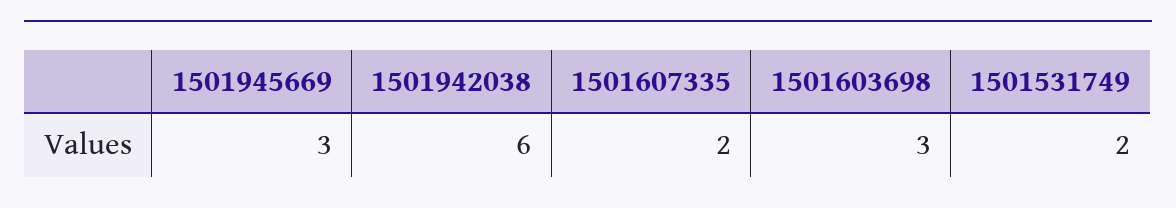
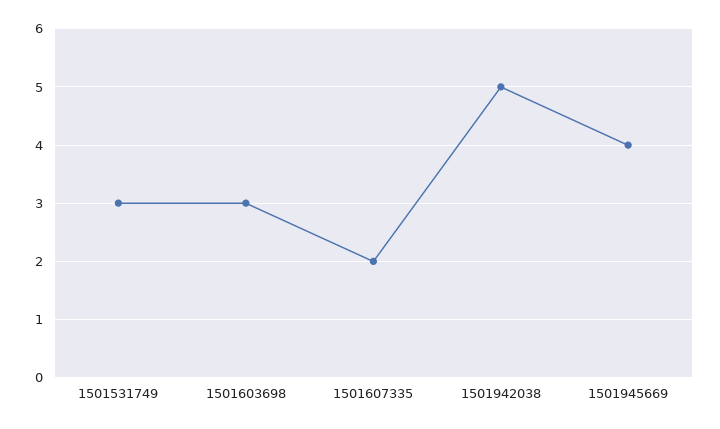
  {
-   "1501945669": 3,
+   "1501945669": 4,
-   "1501942038": 6,
+   "1501942038": 5,
    "1501607335": 2,
    "1501603698": 3,
-   "1501531749": 2
+   "1501531749": 3
  }

